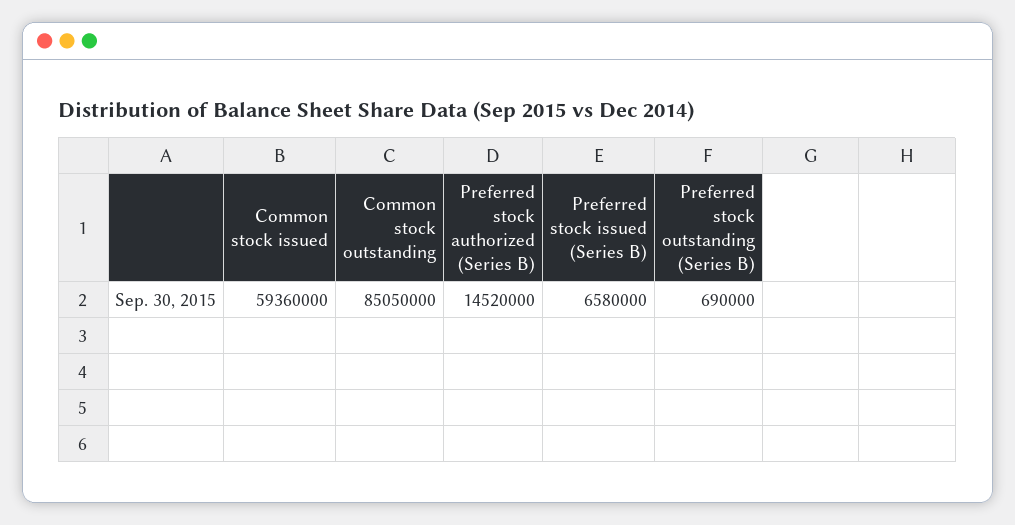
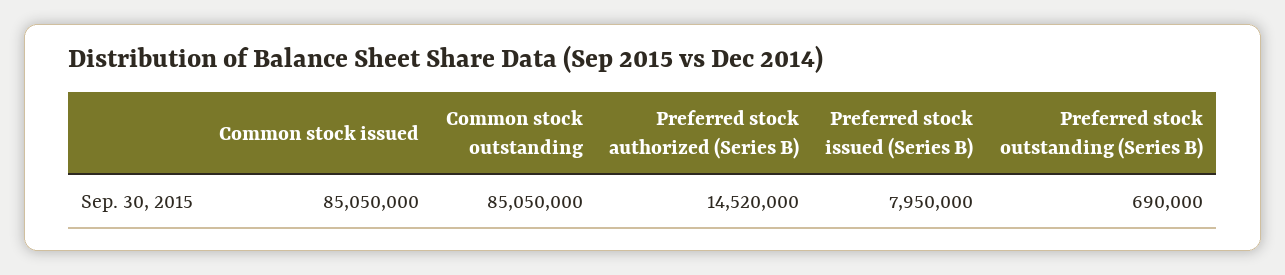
  {
-   "Common stock issued": 59360000,
+   "Common stock issued": 85050000,
    "Common stock outstanding": 85050000,
    "Preferred stock authorized (Series B)": 14520000,
-   "Preferred stock issued (Series B)": 6580000,
+   "Preferred stock issued (Series B)": 7950000,
    "Preferred stock outstanding (Series B)": 690000
  }

